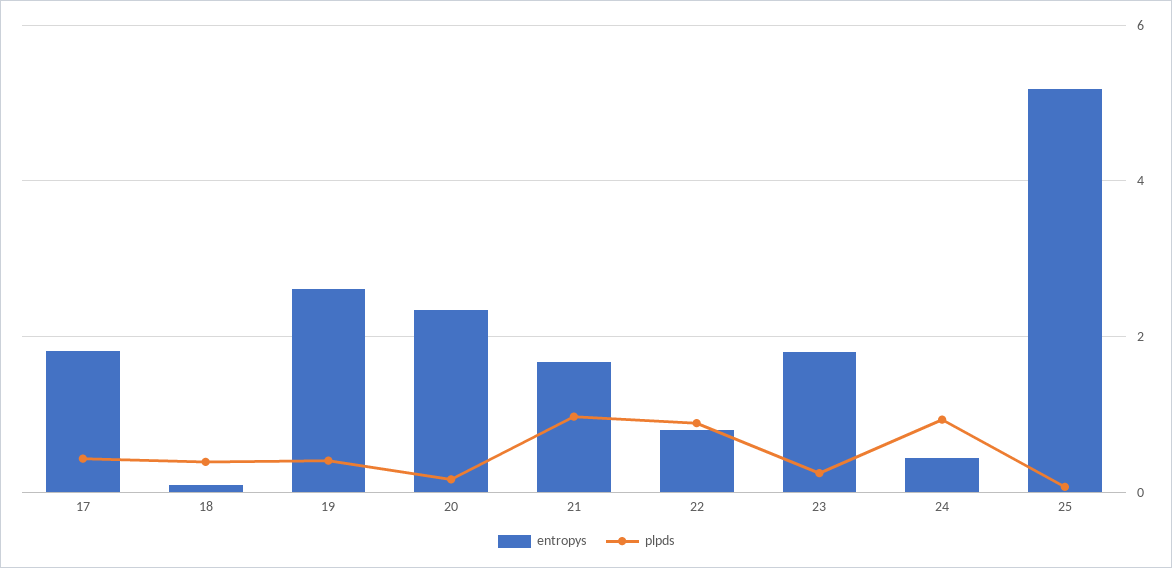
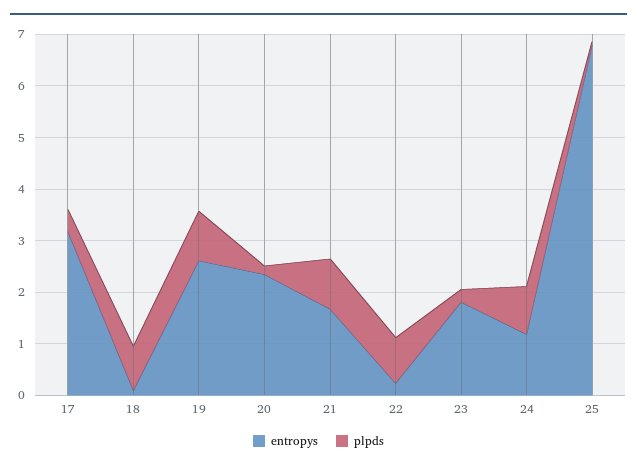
  {
    "entropys": {
-     "17": 1.8,
+     "17": 3.2,
      "18": 0,
      "19": 2.6,
      "20": 2.4,
      "21": 1.6,
-     "22": 0.8,
+     "22": 0.2,
      "23": 1.8,
-     "24": 0.4,
+     "24": 1.2,
-     "25": 5.2
+     "25": 6.8
    },
    "plpds": {
      "17": 0.4,
-     "18": 0.4,
+     "18": 0.8,
-     "19": 0.4,
+     "19": 1,
      "20": 0.2,
      "21": 1,
      "22": 0.8,
      "23": 0.2,
      "24": 1,
      "25": 0
    }
  }

